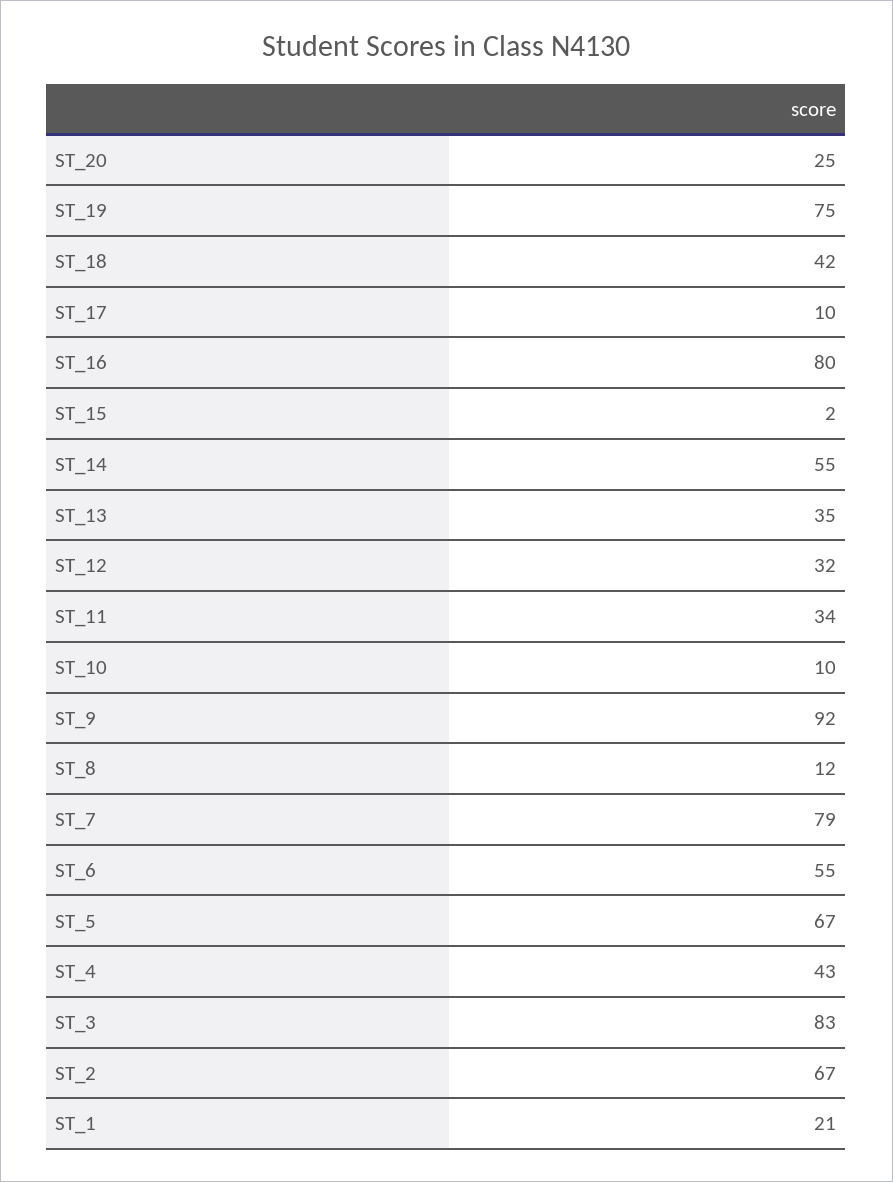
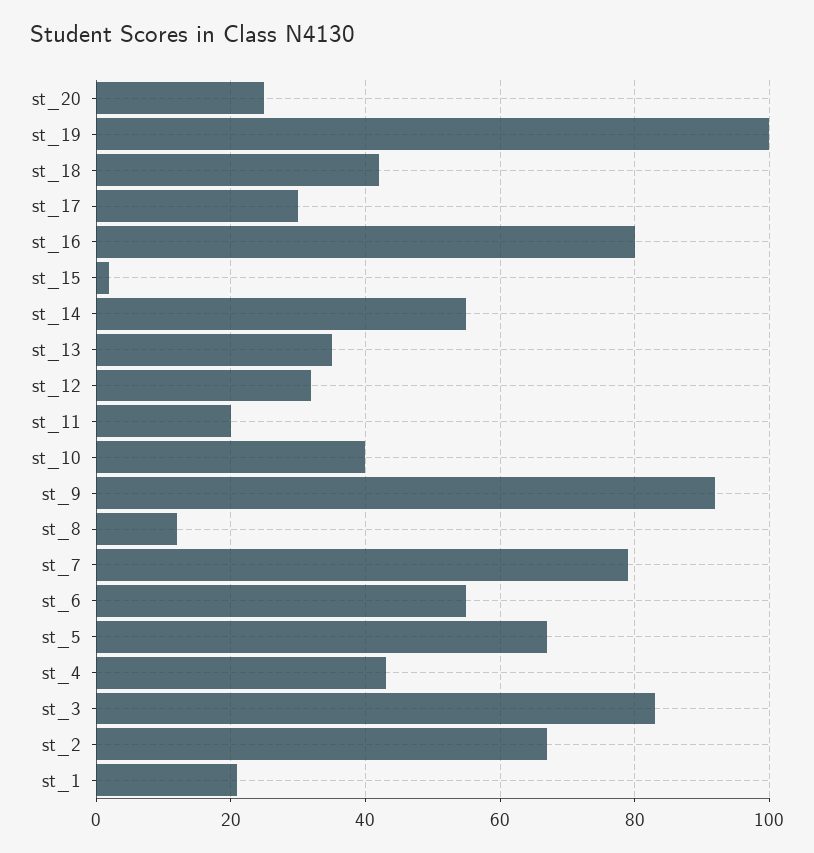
  {
    "ST_20": 25,
-   "ST_19": 75,
+   "ST_19": 100,
    "ST_18": 42,
-   "ST_17": 10,
+   "ST_17": 30,
    "ST_16": 80,
    "ST_15": 2,
    "ST_14": 55,
    "ST_13": 35,
    "ST_12": 32,
-   "ST_11": 34,
+   "ST_11": 20,
-   "ST_10": 10,
+   "ST_10": 40,
    "ST_9": 92,
    "ST_8": 12,
    "ST_7": 79,
    "ST_6": 55,
    "ST_5": 67,
    "ST_4": 43,
    "ST_3": 83,
    "ST_2": 67,
    "ST_1": 21
  }

